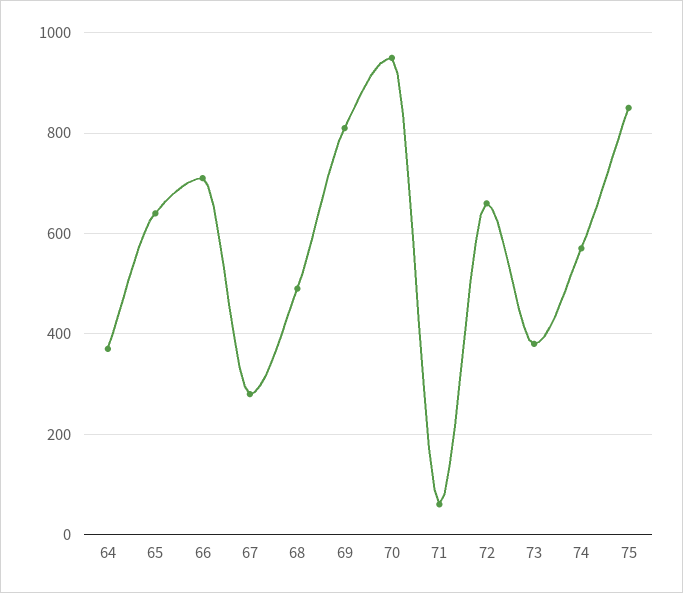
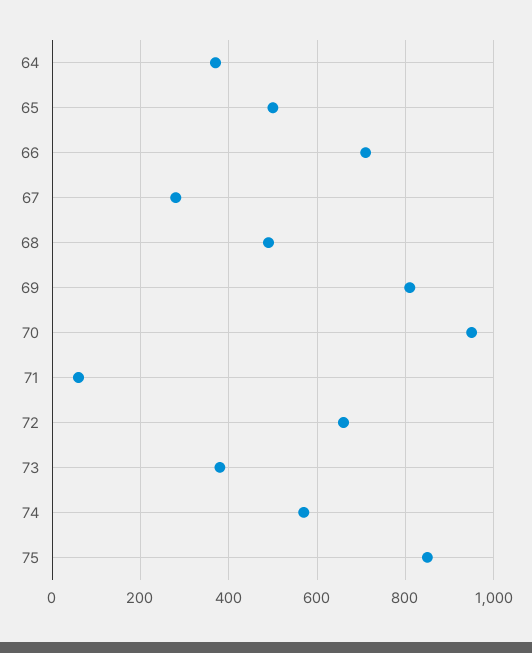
  {
    "64": 380,
-   "65": 640,
+   "65": 500,
    "66": 720,
    "67": 280,
    "68": 500,
    "69": 820,
    "70": 960,
    "71": 60,
    "72": 660,
    "73": 380,
    "74": 580,
    "75": 860
  }

